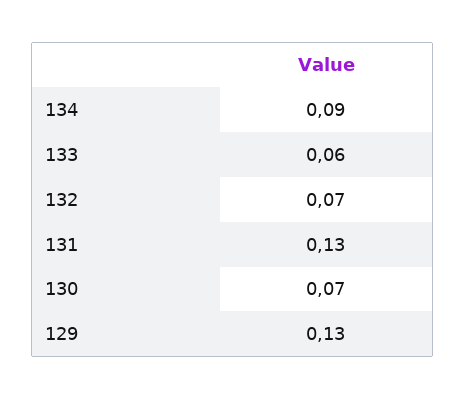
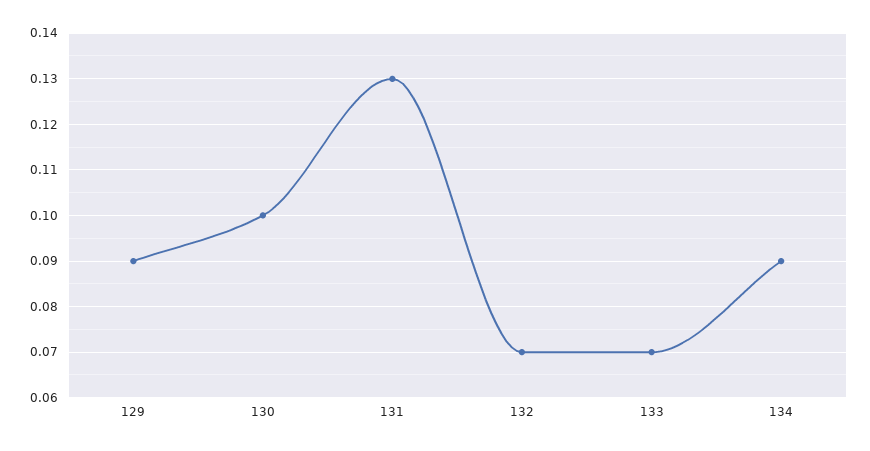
  {
    "134": 0.09,
-   "133": 0.06,
+   "133": 0.07,
    "132": 0.07,
    "131": 0.13,
-   "130": 0.07,
+   "130": 0.1,
-   "129": 0.13
+   "129": 0.09
  }

